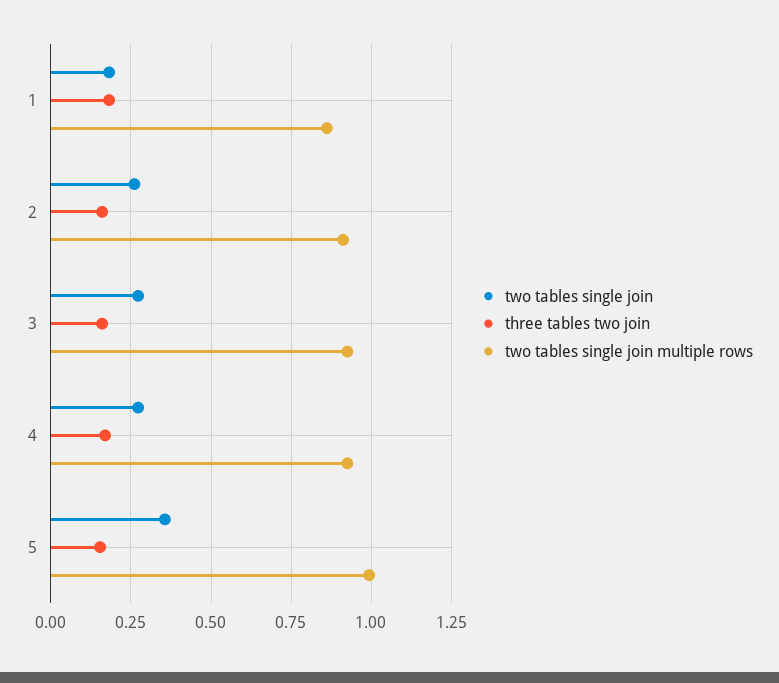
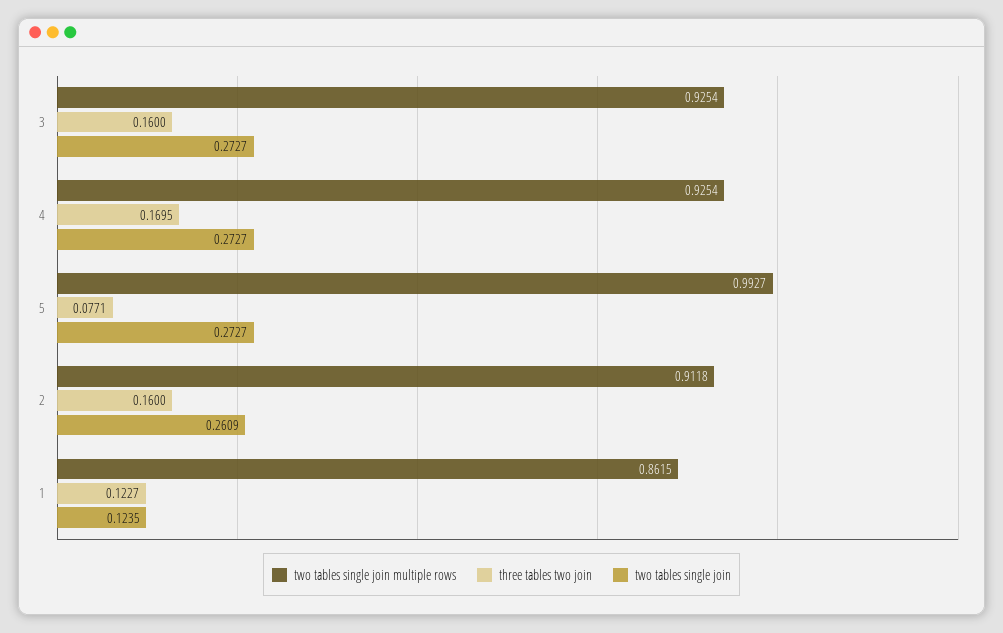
  {
    "two tables single join": {
-     "1": 0.175,
+     "1": 0.1235,
      "2": 0.2609,
      "3": 0.2727,
      "4": 0.2727,
-     "5": 0.35
+     "5": 0.2727
    },
    "three tables two join": {
-     "1": 0.175,
+     "1": 0.1227,
      "2": 0.16,
      "3": 0.16,
      "4": 0.1695,
-     "5": 0.15
+     "5": 0.0771
    },
    "two tables single join multiple rows": {
      "1": 0.8615,
      "2": 0.9118,
      "3": 0.9254,
      "4": 0.9254,
      "5": 0.9927
    }
  }

